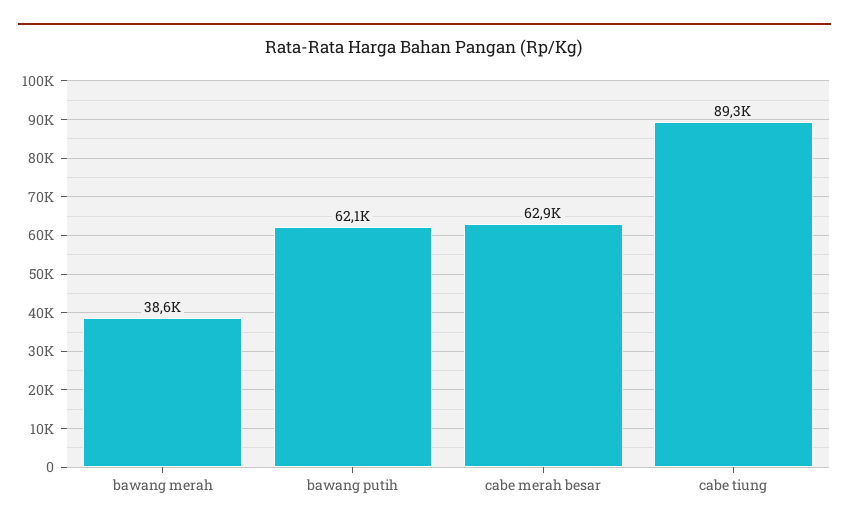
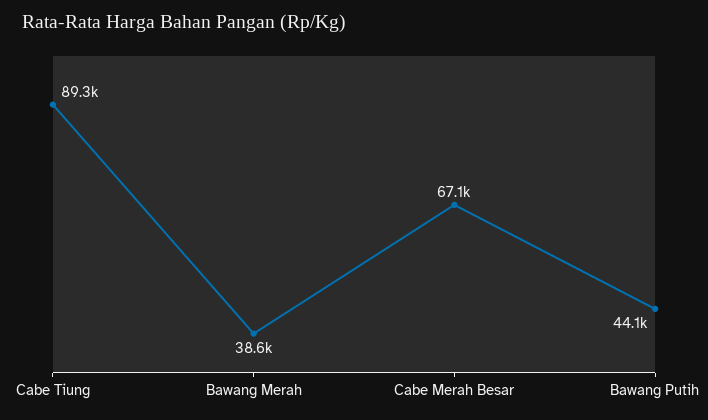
  {
    "bawang merah": 38600,
-   "bawang putih": 62100,
+   "bawang putih": 44100,
-   "cabe merah besar": 62900,
+   "cabe merah besar": 67100,
    "cabe tiung": 89300
  }

